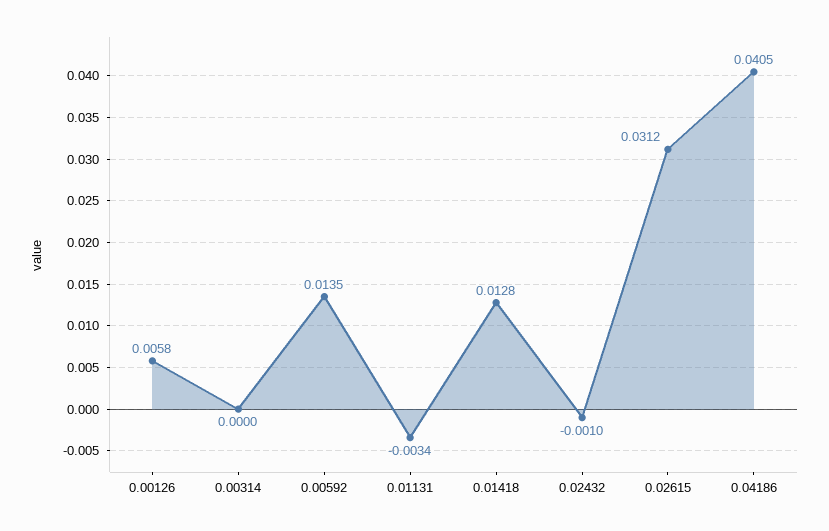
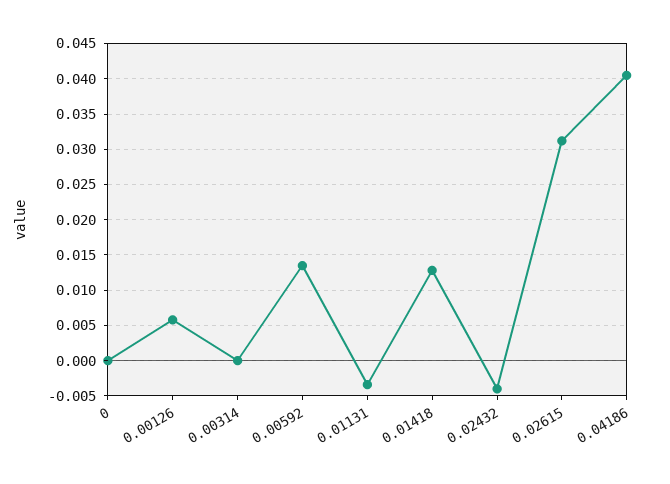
  {
    "0.00126": 0.0058,
    "0.00314": 0,
    "0.00592": 0.0135,
    "0.01131": -0.0034,
    "0.01418": 0.0128,
-   "0.02432": -0.001,
+   "0.02432": -0.004,
    "0.02615": 0.0312,
-   "0.04186": 0.0405
+   "0.04186": 0.0405,
+   "0": 0
  }

